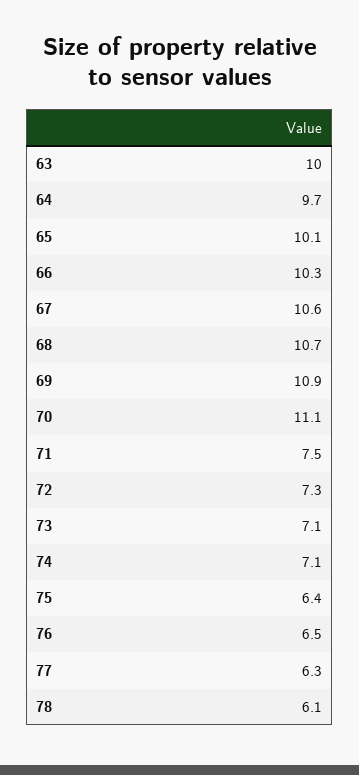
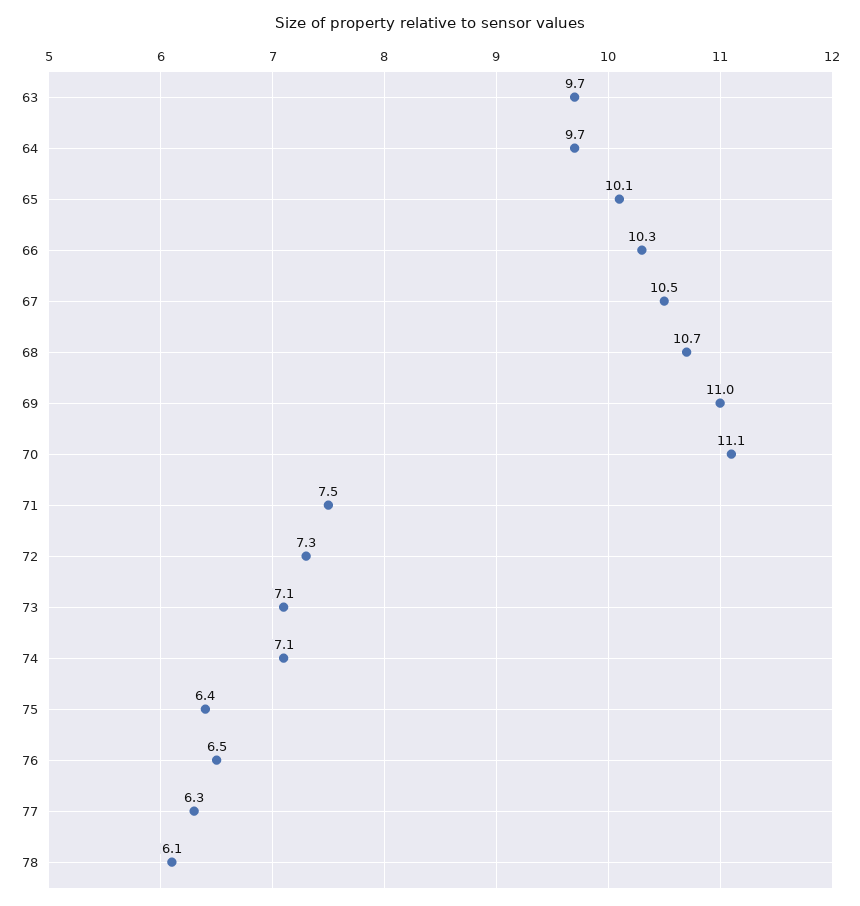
  {
-   "63": 10,
+   "63": 9.7,
    "64": 9.7,
    "65": 10.1,
    "66": 10.3,
-   "67": 10.6,
+   "67": 10.5,
    "68": 10.7,
-   "69": 10.9,
+   "69": 11,
    "70": 11.1,
    "71": 7.5,
    "72": 7.3,
    "73": 7.1,
    "74": 7.1,
    "75": 6.4,
    "76": 6.5,
    "77": 6.3,
    "78": 6.1
  }

